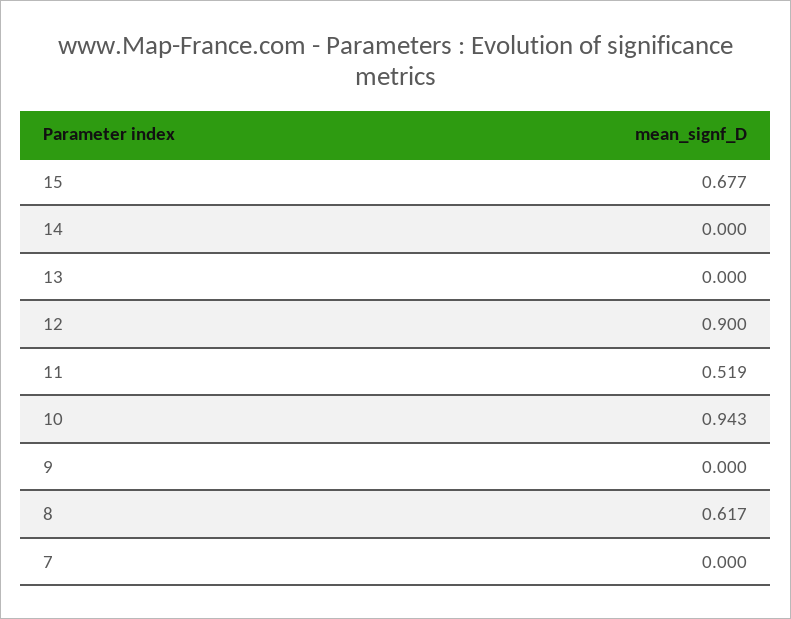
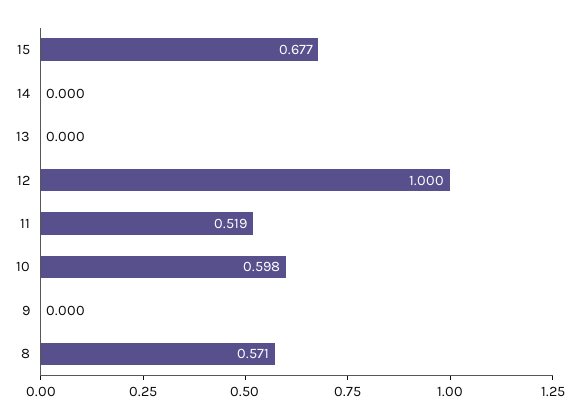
  {
    "15": 0.677,
    "14": 0,
    "13": 0,
-   "12": 0.9,
+   "12": 1,
    "11": 0.519,
-   "10": 0.943,
+   "10": 0.598,
    "9": 0,
-   "8": 0.617,
+   "8": 0.571
-   "7": 0
  }

